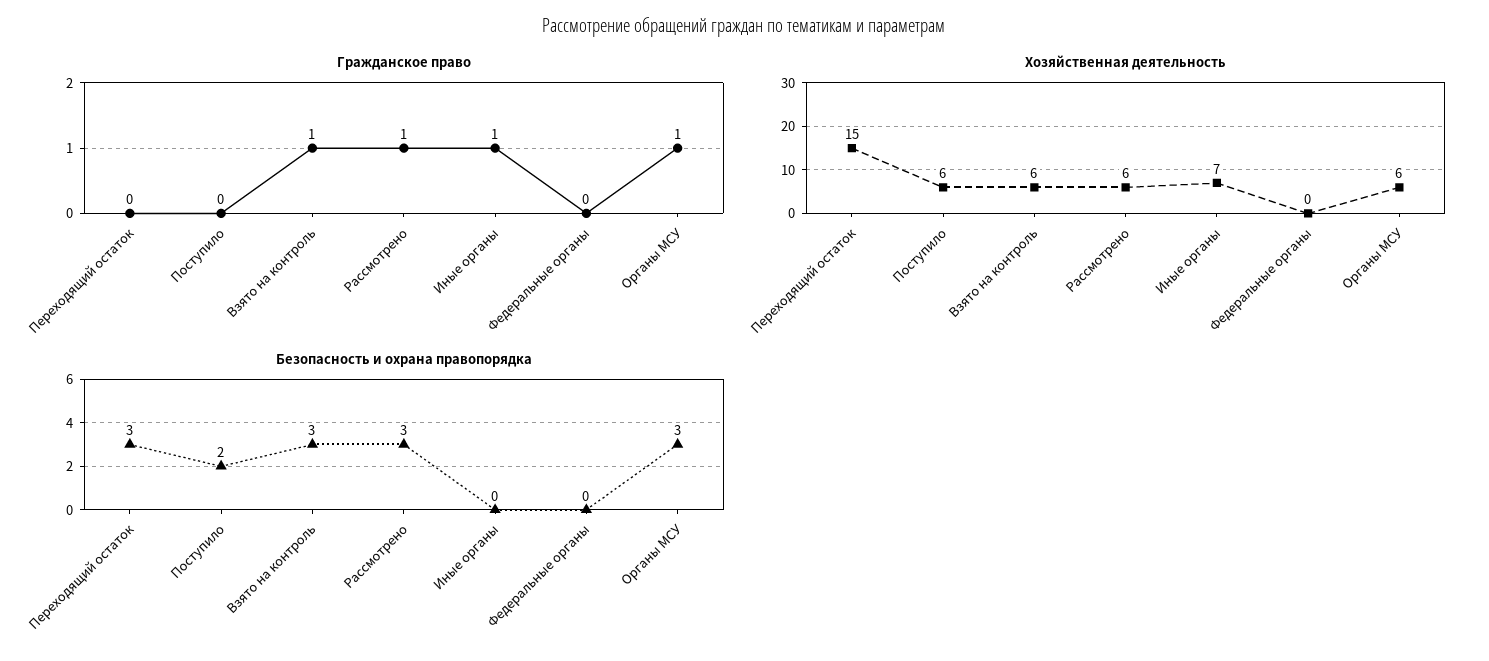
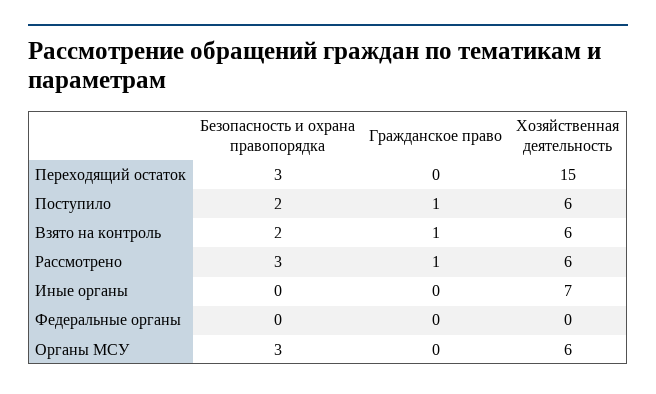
  {
    "Гражданское право": {
      "Переходящий остаток": 0,
-     "Поступило": 0,
+     "Поступило": 1,
      "Взято на контроль": 1,
      "Рассмотрено": 1,
-     "Иные органы": 1,
+     "Иные органы": 0,
      "Федеральные органы": 0,
-     "Органы МСУ": 1
+     "Органы МСУ": 0
    },
    "Хозяйственная деятельность": {
      "Переходящий остаток": 15,
      "Поступило": 6,
      "Взято на контроль": 6,
      "Рассмотрено": 6,
      "Иные органы": 7,
      "Федеральные органы": 0,
      "Органы МСУ": 6
    },
    "Безопасность и охрана правопорядка": {
      "Переходящий остаток": 3,
      "Поступило": 2,
-     "Взято на контроль": 3,
+     "Взято на контроль": 2,
      "Рассмотрено": 3,
      "Иные органы": 0,
      "Федеральные органы": 0,
      "Органы МСУ": 3
    }
  }

